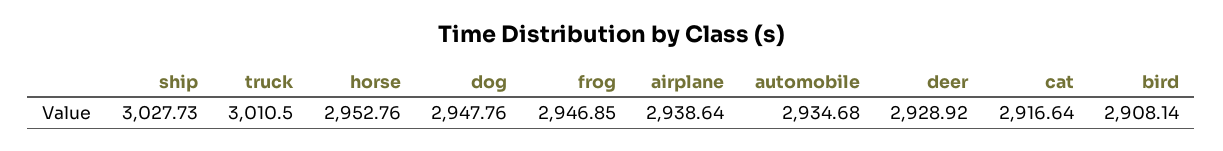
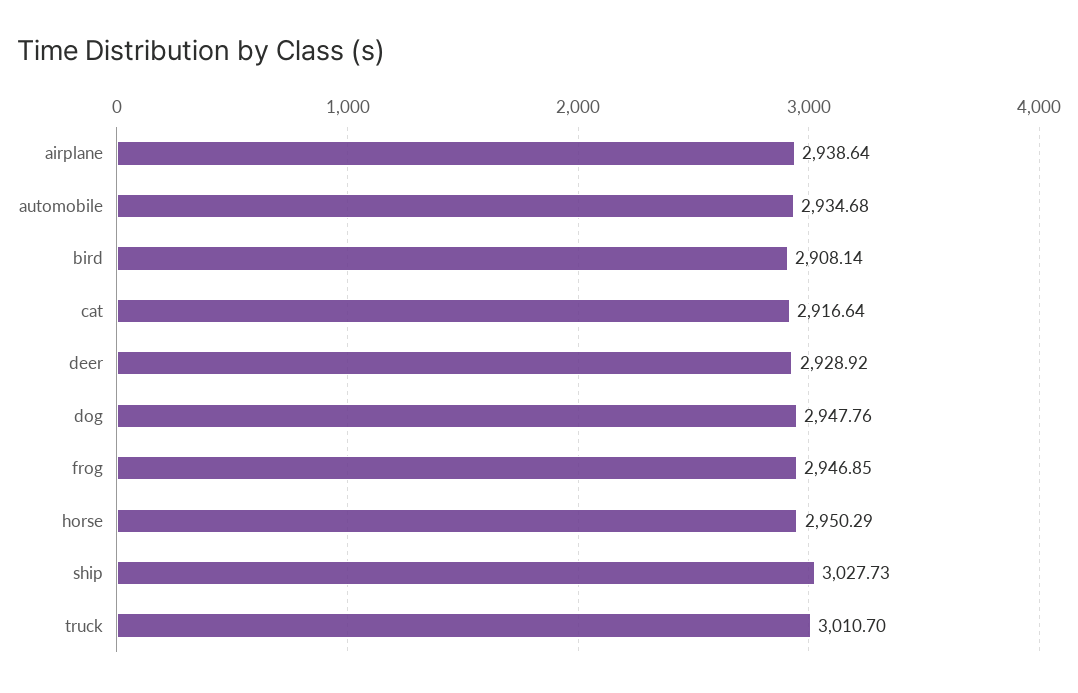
  {
    "ship": 3027.73,
-   "truck": 3010.5,
+   "truck": 3010.7,
-   "horse": 2952.76,
+   "horse": 2950.29,
    "dog": 2947.76,
    "frog": 2946.85,
    "airplane": 2938.64,
    "automobile": 2934.68,
    "deer": 2928.92,
    "cat": 2916.64,
    "bird": 2908.14
  }

